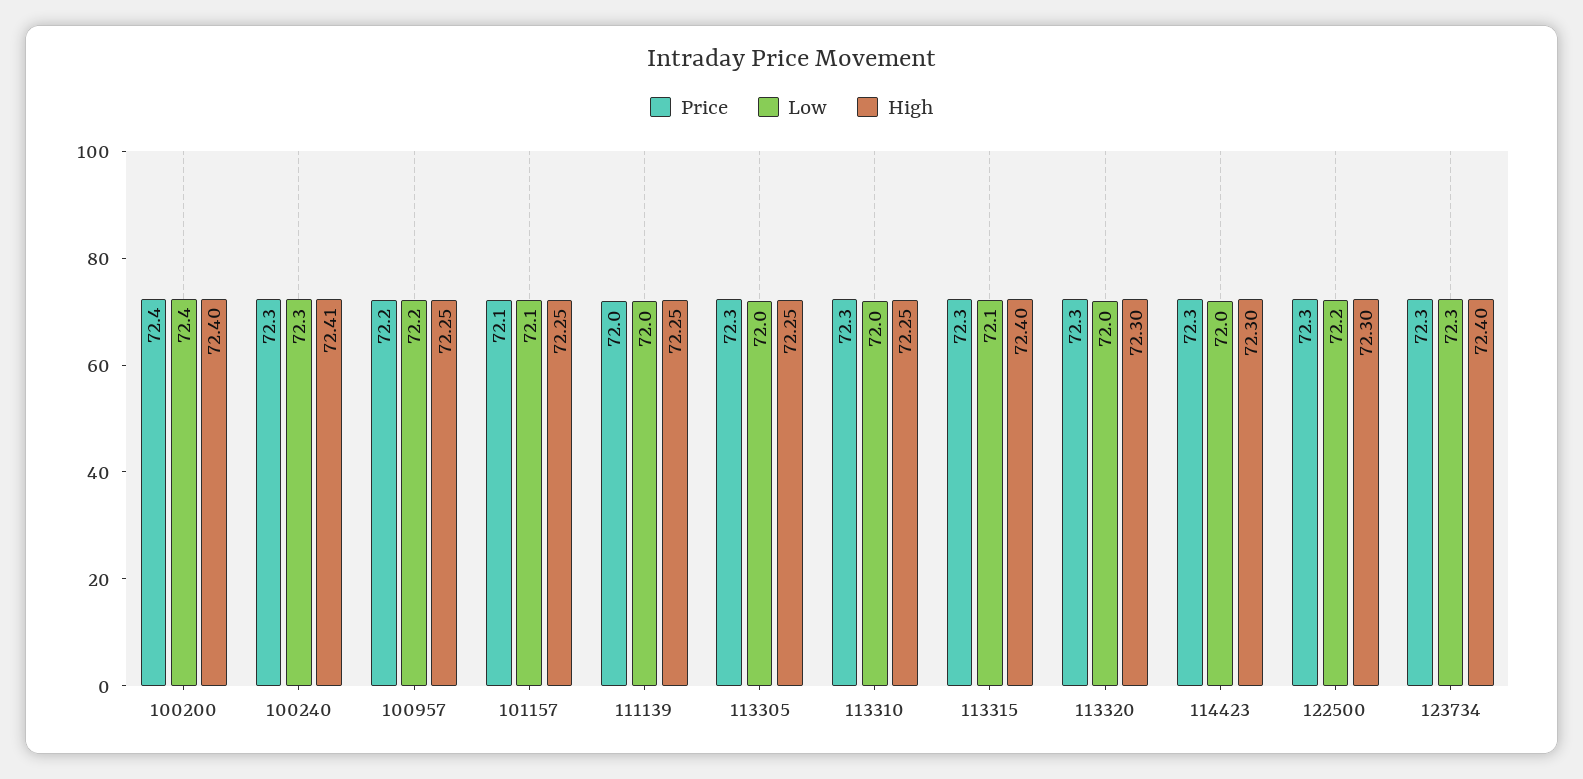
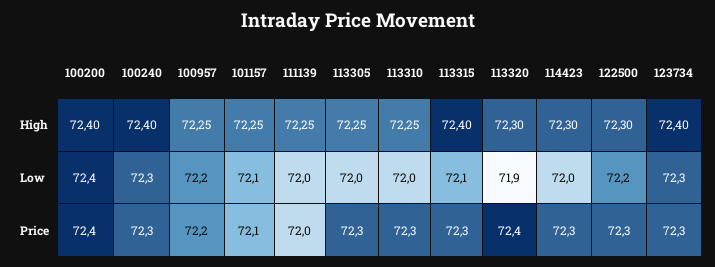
  {
    "Price": {
      "100200": 72.4,
      "100240": 72.3,
      "100957": 72.2,
      "101157": 72.1,
      "111139": 72,
      "113305": 72.3,
      "113310": 72.3,
      "113315": 72.3,
-     "113320": 72.3,
+     "113320": 72.4,
      "114423": 72.3,
      "122500": 72.3,
      "123734": 72.3
    },
    "Low": {
      "100200": 72.4,
      "100240": 72.3,
      "100957": 72.2,
      "101157": 72.1,
      "111139": 72,
      "113305": 72,
      "113310": 72,
      "113315": 72.1,
-     "113320": 72,
+     "113320": 71.9,
      "114423": 72,
      "122500": 72.2,
      "123734": 72.3
    },
    "High": {
      "100200": 72.4,
-     "100240": 72.41,
+     "100240": 72.4,
      "100957": 72.25,
      "101157": 72.25,
      "111139": 72.25,
      "113305": 72.25,
      "113310": 72.25,
      "113315": 72.4,
      "113320": 72.3,
      "114423": 72.3,
      "122500": 72.3,
      "123734": 72.4
    }
  }

